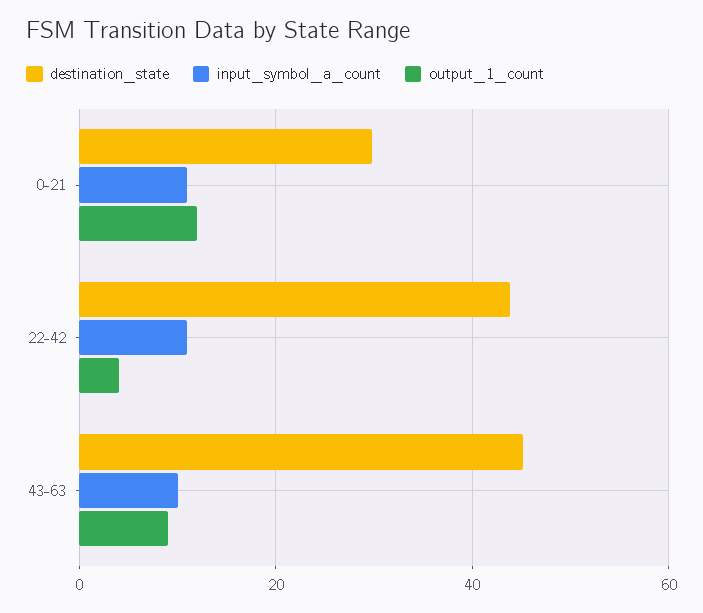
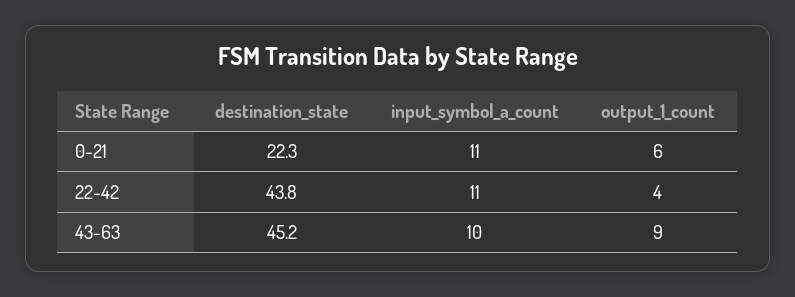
  {
    "destination_state": {
-     "0-21": 30,
+     "0-21": 22.3,
      "22-42": 43.8,
      "43-63": 45.2
    },
    "input_symbol_a_count": {
      "0-21": 11,
      "22-42": 11,
      "43-63": 10
    },
    "output_1_count": {
-     "0-21": 12,
+     "0-21": 6,
      "22-42": 4,
      "43-63": 9
    }
  }

